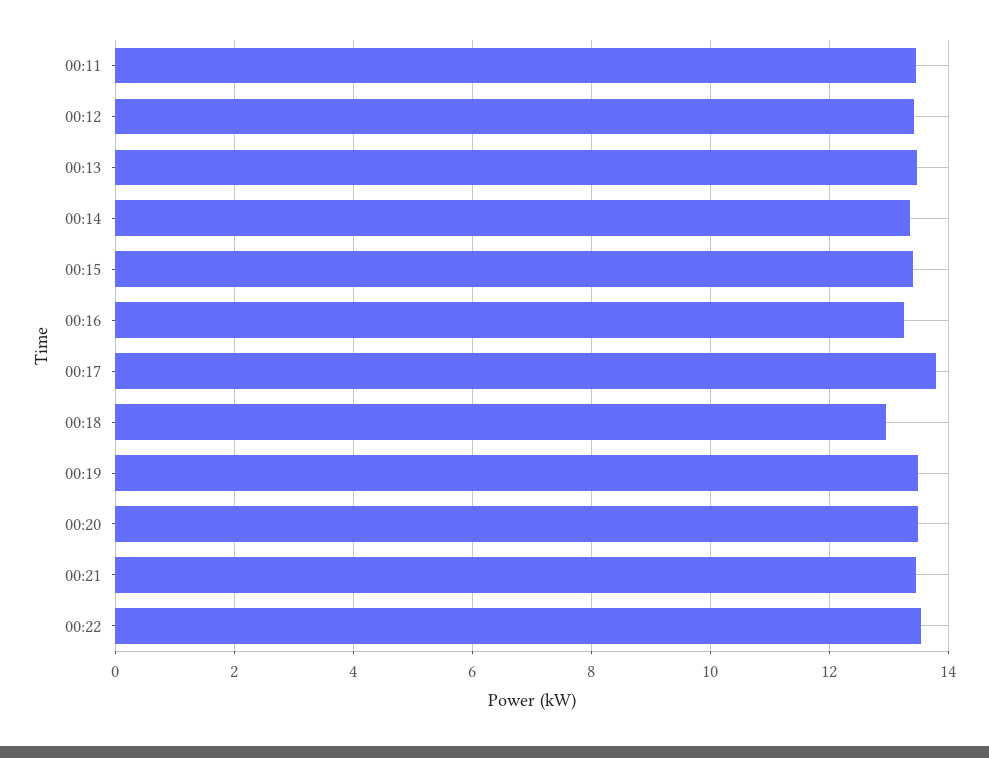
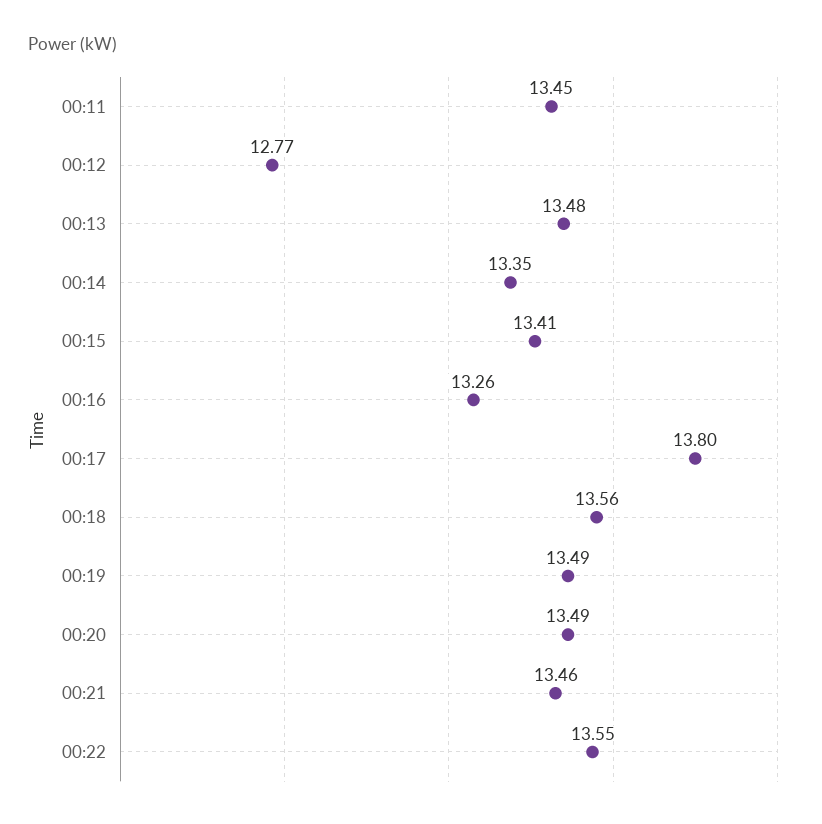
  {
    "00:11": 13.45,
-   "00:12": 13.4,
+   "00:12": 12.77,
    "00:13": 13.48,
    "00:14": 13.35,
    "00:15": 13.41,
    "00:16": 13.26,
    "00:17": 13.8,
-   "00:18": 13,
+   "00:18": 13.56,
    "00:19": 13.49,
    "00:20": 13.49,
    "00:21": 13.46,
    "00:22": 13.55
  }

